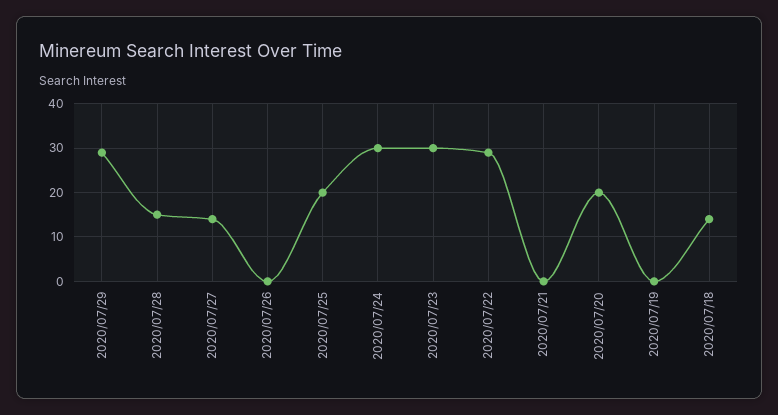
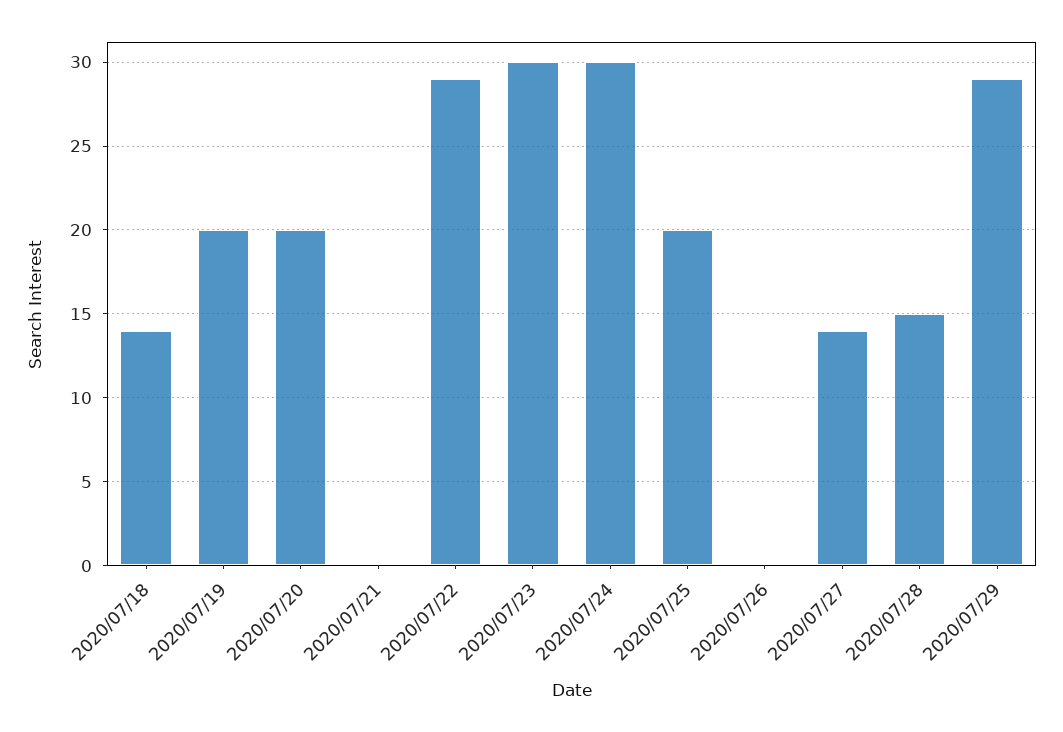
  {
    "2020/07/29": 29,
    "2020/07/28": 15,
    "2020/07/27": 14,
    "2020/07/26": 0,
    "2020/07/25": 20,
    "2020/07/24": 30,
    "2020/07/23": 30,
    "2020/07/22": 29,
    "2020/07/21": 0,
    "2020/07/20": 20,
-   "2020/07/19": 0,
+   "2020/07/19": 20,
    "2020/07/18": 14
  }

